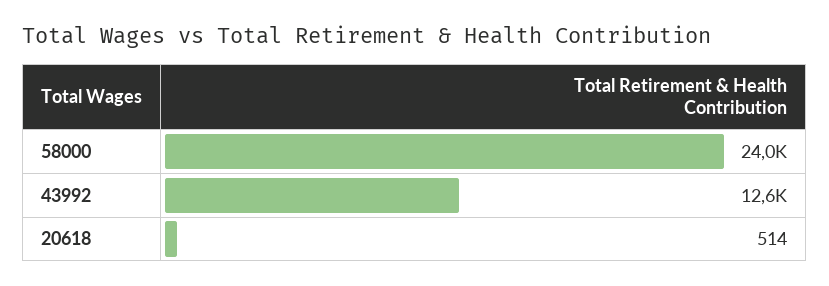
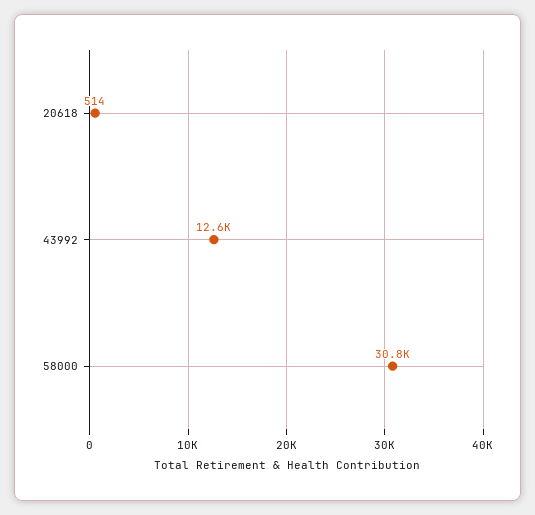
  {
-   "58000": 24000,
+   "58000": 30800,
    "43992": 12600,
    "20618": 514
  }

